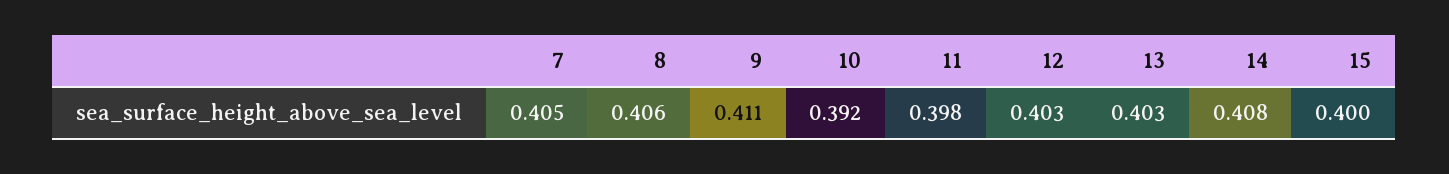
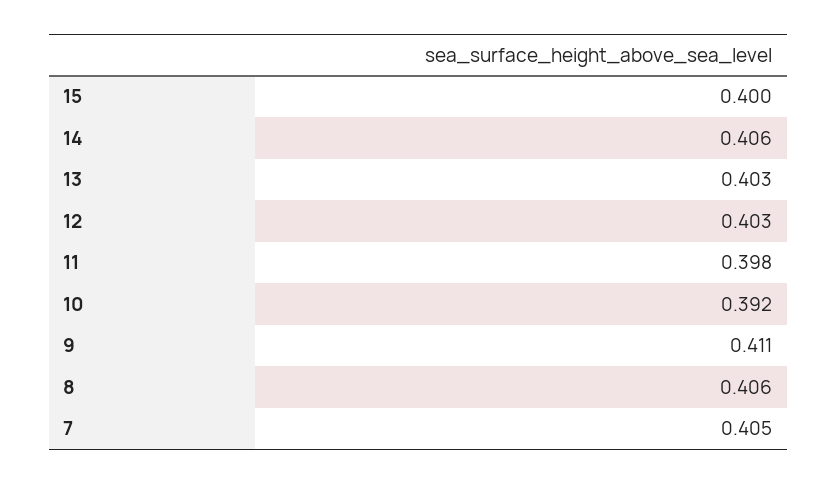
  {
    "7": 0.405,
    "8": 0.406,
    "9": 0.411,
    "10": 0.392,
    "11": 0.398,
    "12": 0.403,
    "13": 0.403,
-   "14": 0.408,
+   "14": 0.406,
    "15": 0.4
  }

